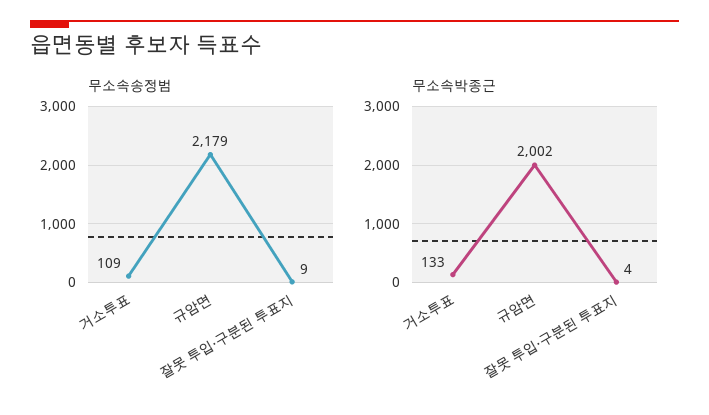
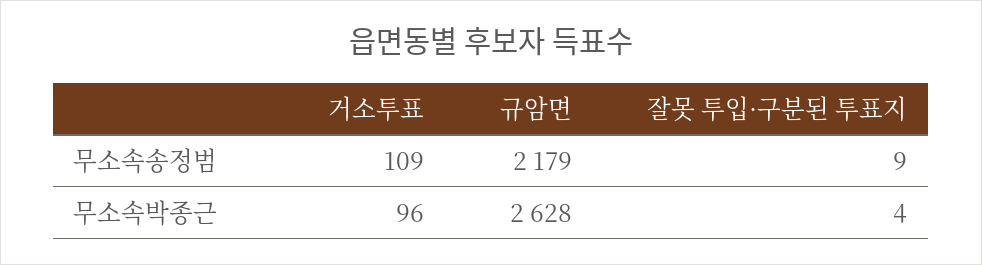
  {
    "무소속송정범": {
      "거소투표": 109,
      "규암면": 2179,
      "잘못 투입·구분된 투표지": 9
    },
    "무소속박종근": {
-     "거소투표": 133,
+     "거소투표": 96,
-     "규암면": 2002,
+     "규암면": 2628,
      "잘못 투입·구분된 투표지": 4
    }
  }

